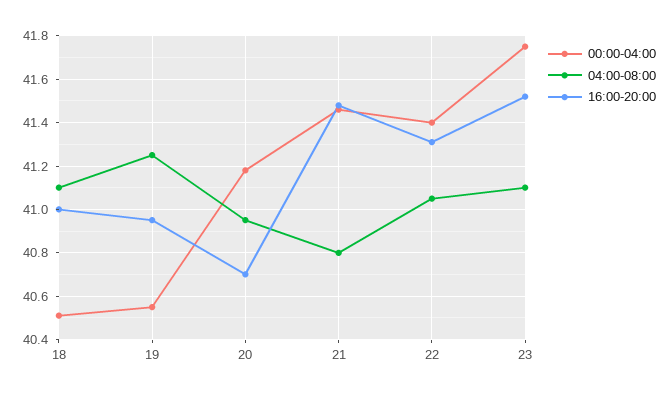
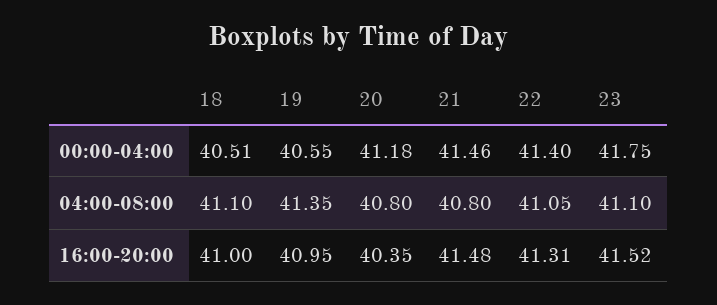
  {
    "00:00-04:00": {
      "18": 40.51,
      "19": 40.55,
      "20": 41.18,
      "21": 41.46,
      "22": 41.4,
      "23": 41.75
    },
    "04:00-08:00": {
      "18": 41.1,
-     "19": 41.25,
+     "19": 41.35,
-     "20": 40.95,
+     "20": 40.8,
      "21": 40.8,
      "22": 41.05,
      "23": 41.1
    },
    "16:00-20:00": {
      "18": 41,
      "19": 40.95,
-     "20": 40.7,
+     "20": 40.35,
      "21": 41.48,
      "22": 41.31,
      "23": 41.52
    }
  }

